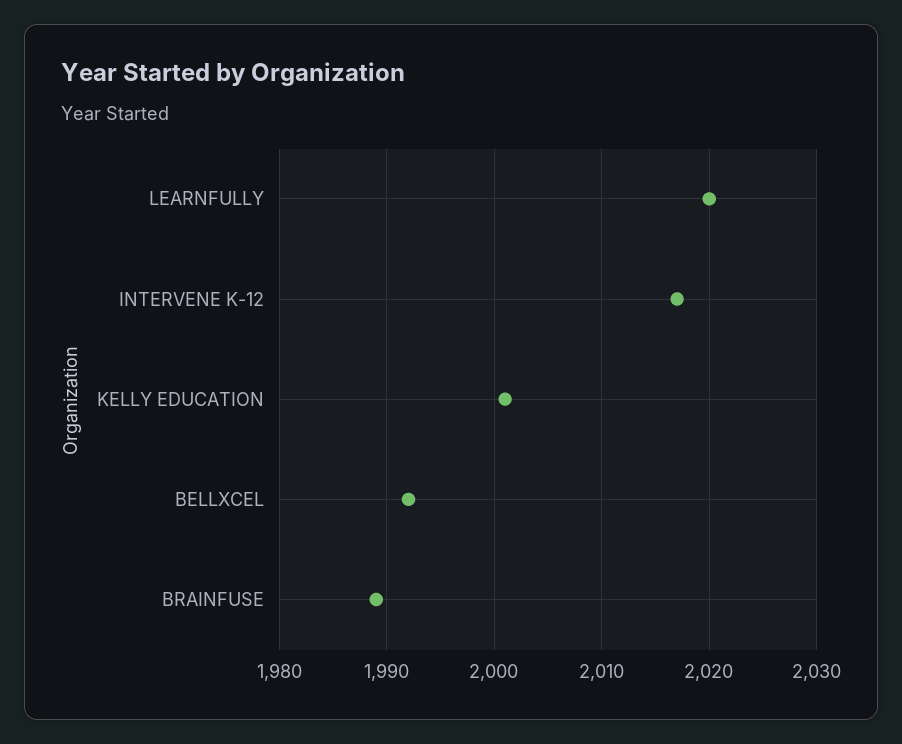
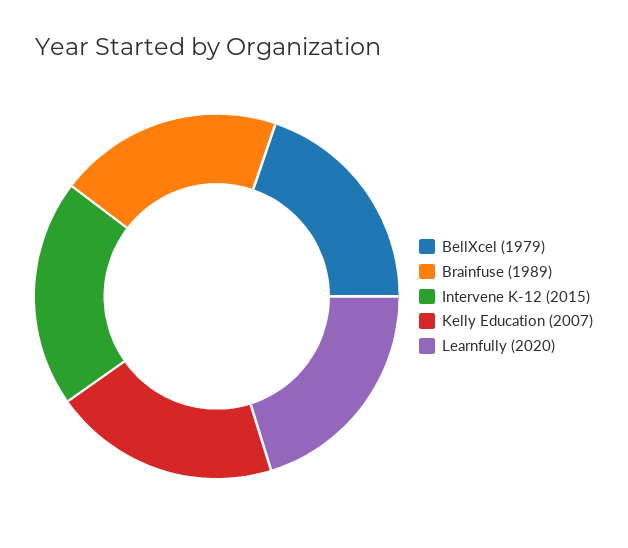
  {
    "LEARNFULLY": 2020,
-   "INTERVENE K-12": 2017,
+   "INTERVENE K-12": 2015,
-   "KELLY EDUCATION": 2001,
+   "KELLY EDUCATION": 2007,
-   "BELLXCEL": 1992,
+   "BELLXCEL": 1979,
    "BRAINFUSE": 1989
  }

